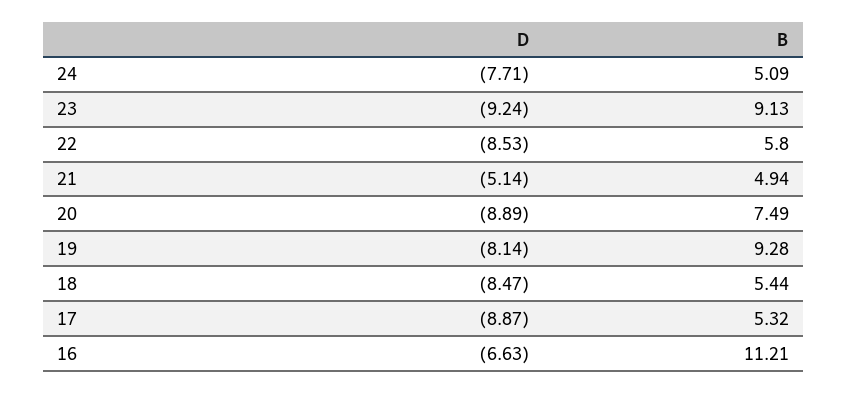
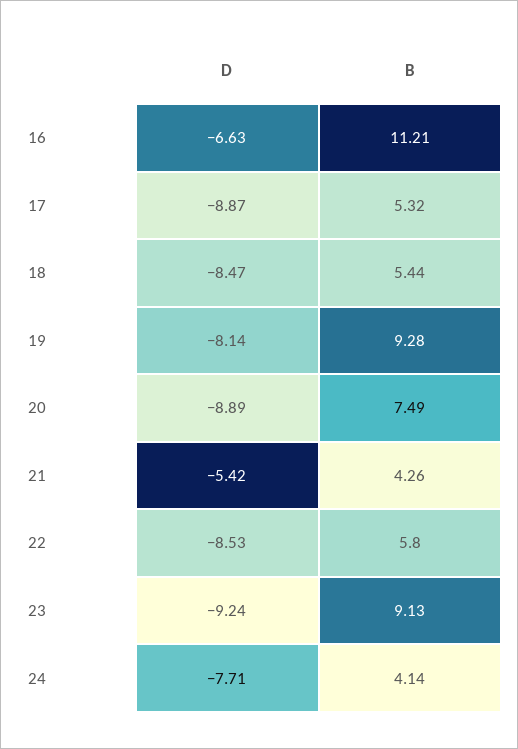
  {
    "D": {
      "24": -7.71,
      "23": -9.24,
      "22": -8.53,
-     "21": -5.14,
+     "21": -5.42,
      "20": -8.89,
      "19": -8.14,
      "18": -8.47,
      "17": -8.87,
      "16": -6.63
    },
    "B": {
-     "24": 5.09,
+     "24": 4.14,
      "23": 9.13,
      "22": 5.8,
-     "21": 4.94,
+     "21": 4.26,
      "20": 7.49,
      "19": 9.28,
      "18": 5.44,
      "17": 5.32,
      "16": 11.21
    }
  }

